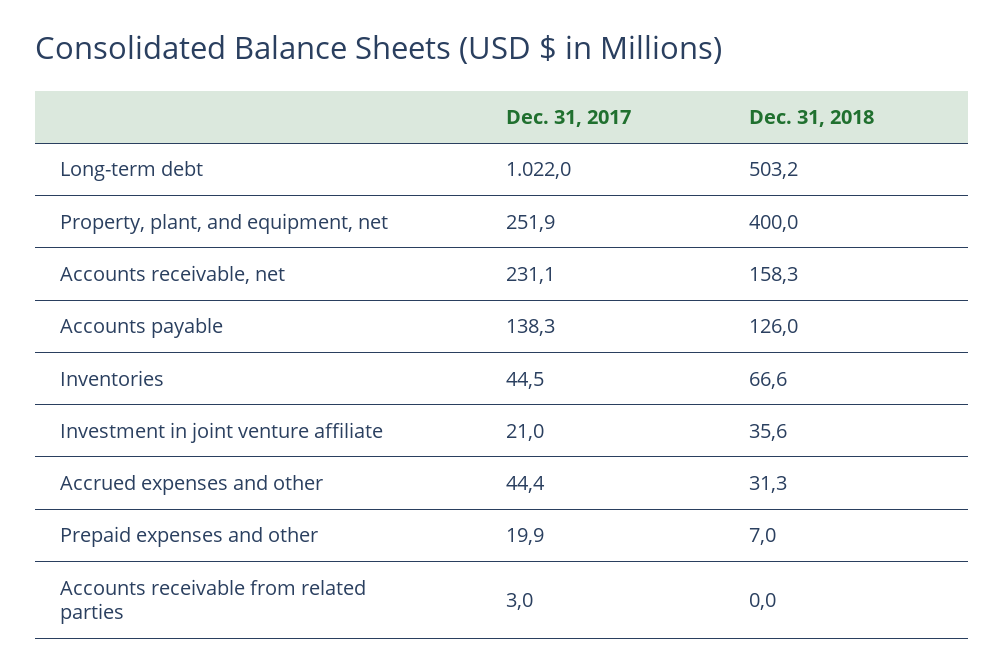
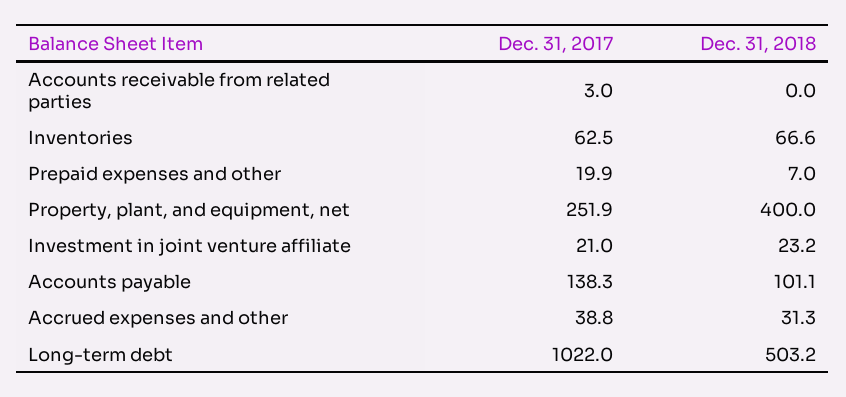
  {
    "Dec. 31, 2017": {
      "Long-term debt": 1022,
      "Property, plant, and equipment, net": 251.9,
-     "Accounts receivable, net": 231.1,
      "Accounts payable": 138.3,
-     "Inventories": 44.5,
+     "Inventories": 62.5,
      "Investment in joint venture affiliate": 21,
-     "Accrued expenses and other": 44.4,
+     "Accrued expenses and other": 38.8,
      "Prepaid expenses and other": 19.9,
      "Accounts receivable from related parties": 3
    },
    "Dec. 31, 2018": {
      "Long-term debt": 503.2,
      "Property, plant, and equipment, net": 400,
-     "Accounts receivable, net": 158.3,
-     "Accounts payable": 126,
+     "Accounts payable": 101.1,
      "Inventories": 66.6,
-     "Investment in joint venture affiliate": 35.6,
+     "Investment in joint venture affiliate": 23.2,
      "Accrued expenses and other": 31.3,
      "Prepaid expenses and other": 7,
      "Accounts receivable from related parties": 0
    }
  }

